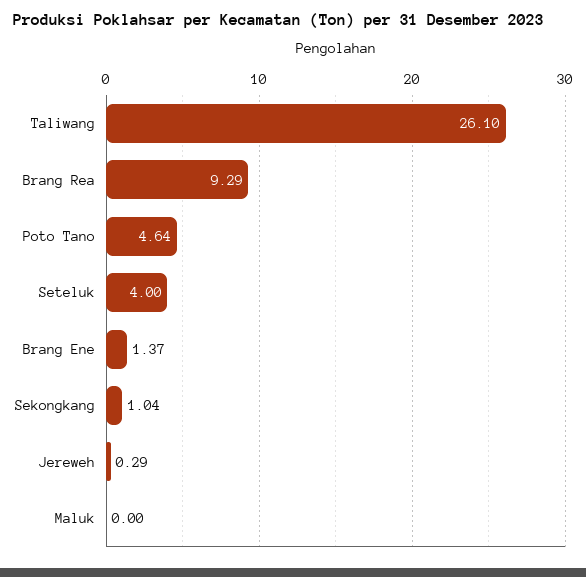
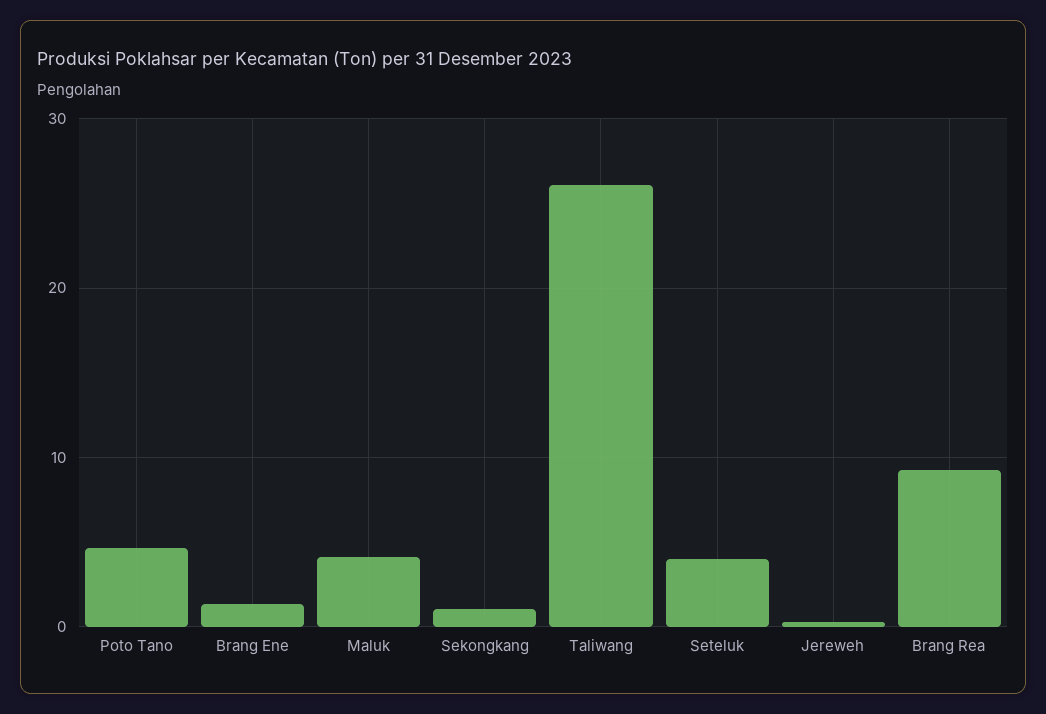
  {
    "Taliwang": 26.1,
    "Brang Rea": 9.29,
    "Poto Tano": 4.64,
    "Seteluk": 4,
    "Brang Ene": 1.37,
    "Sekongkang": 1.04,
    "Jereweh": 0.29,
-   "Maluk": 0
+   "Maluk": 4
  }

